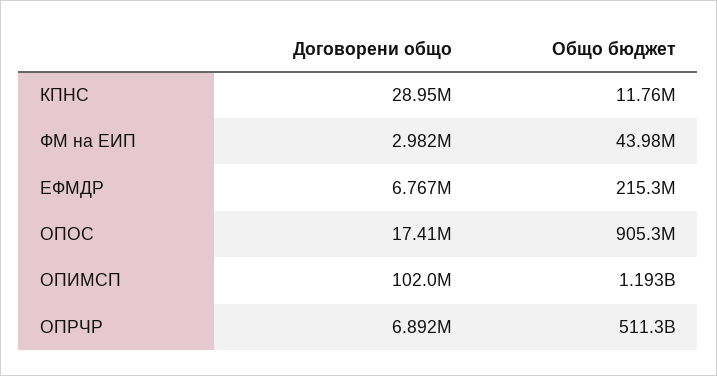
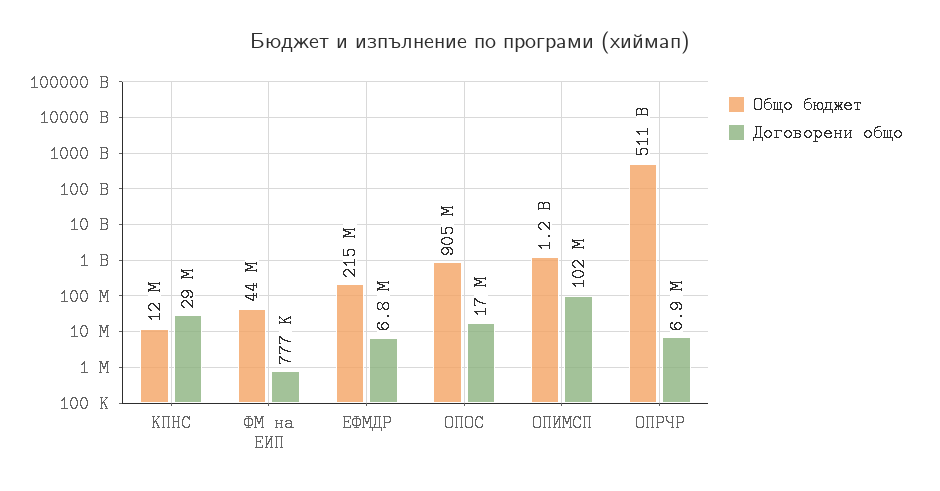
  {
    "Договорени общо": {
      "КПНС": 28950000,
-     "ФМ на ЕИП": 2982000,
+     "ФМ на ЕИП": 777000,
      "ЕФМДР": 6767000,
      "ОПОС": 17410000,
      "ОПИМСП": 102000000,
      "ОПРЧР": 6892000
    },
    "Общо бюджет": {
      "КПНС": 11760000,
      "ФМ на ЕИП": 43980000,
      "ЕФМДР": 215300000,
      "ОПОС": 905300000,
      "ОПИМСП": 1193000000,
      "ОПРЧР": 511300000000
    }
  }

